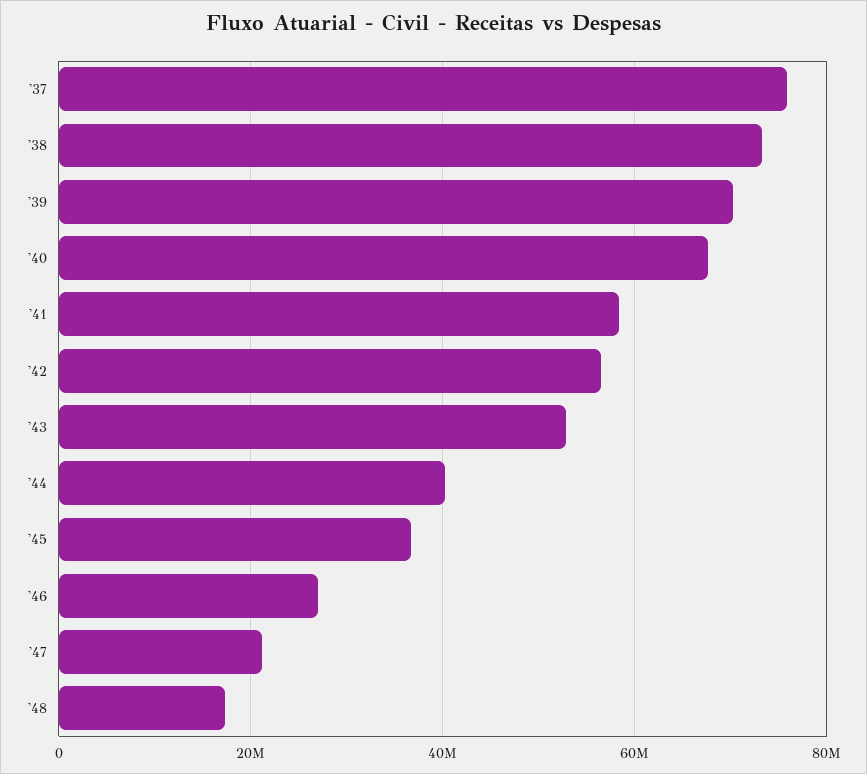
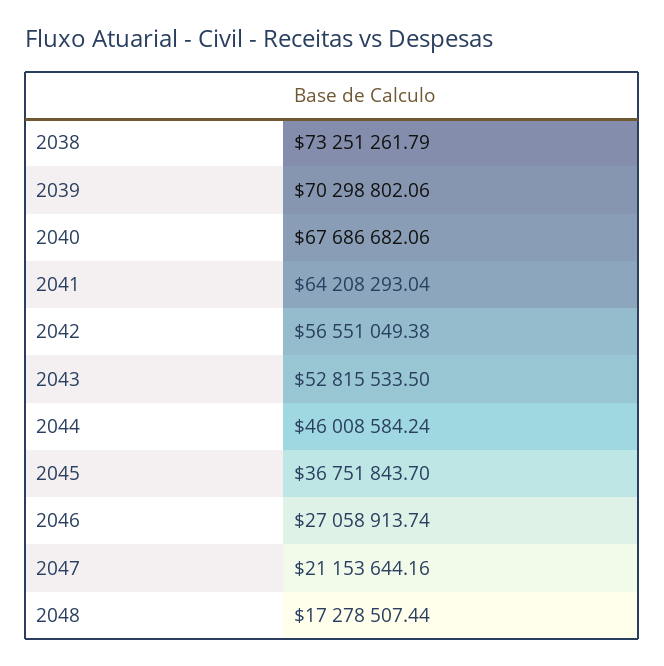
  {
-   "'37": 76000000,
    "'38": 73251261.79,
    "'39": 70298802.06,
    "'40": 67686682.06,
-   "'41": 58000000,
+   "'41": 64208293.04,
    "'42": 56551049.38,
    "'43": 52815533.5,
-   "'44": 40000000,
+   "'44": 46008584.24,
    "'45": 36751843.7,
    "'46": 27058913.74,
    "'47": 21153644.16,
    "'48": 17278507.44
  }

